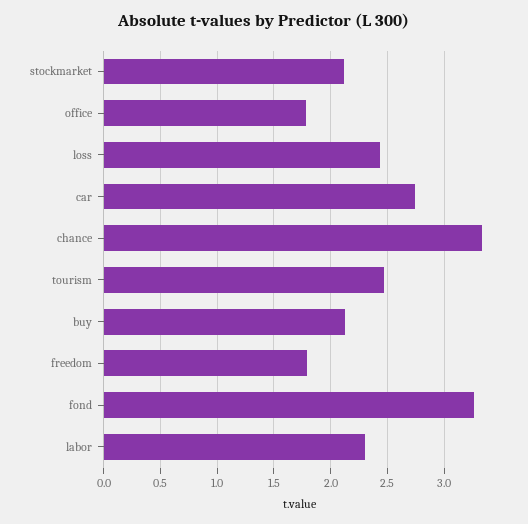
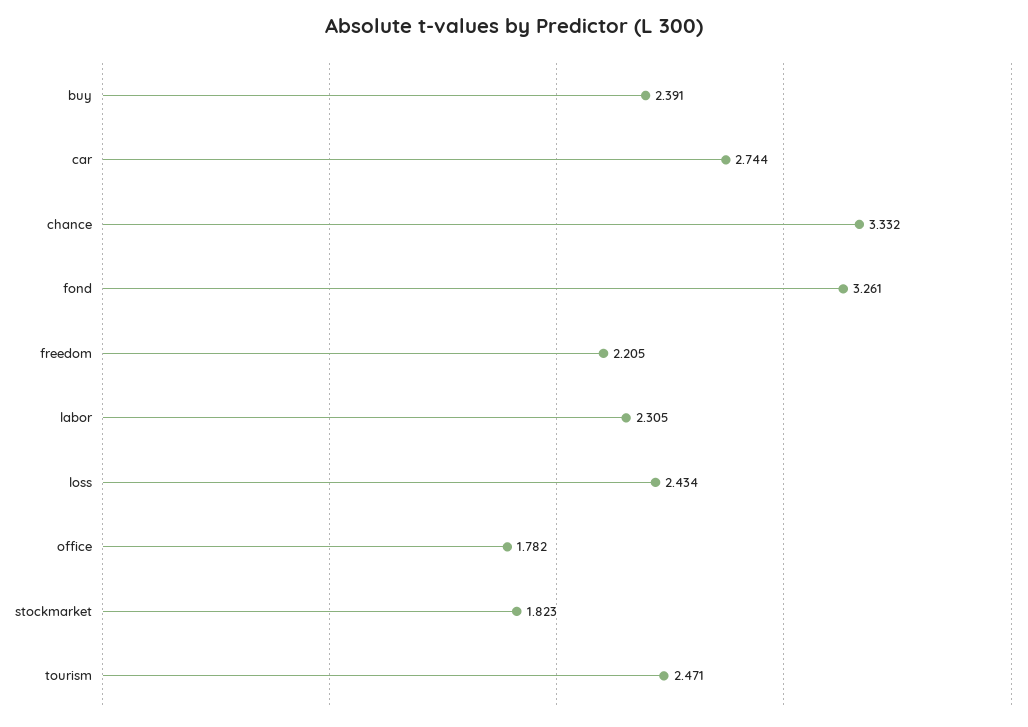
  {
-   "stockmarket": 2.1,
+   "stockmarket": 1.823,
    "office": 1.782,
    "loss": 2.434,
    "car": 2.744,
    "chance": 3.332,
    "tourism": 2.471,
-   "buy": 2.1,
+   "buy": 2.391,
-   "freedom": 1.8,
+   "freedom": 2.205,
    "fond": 3.261,
    "labor": 2.305
  }

